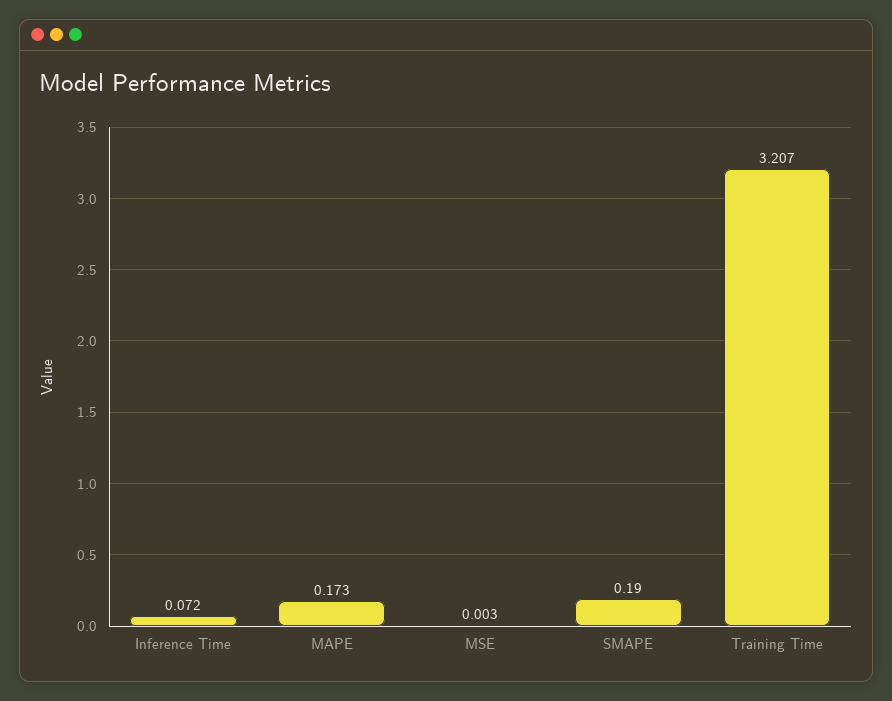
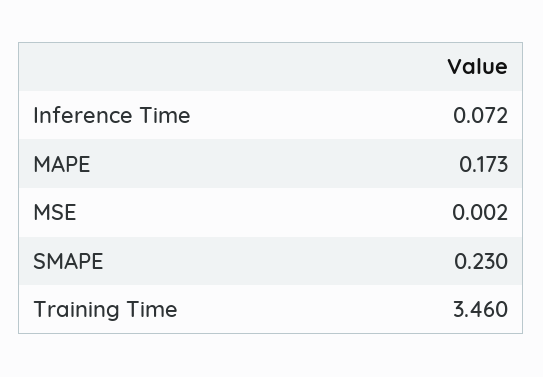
  {
    "Inference Time": 0.072,
    "MAPE": 0.173,
-   "MSE": 0.003,
+   "MSE": 0.002,
-   "SMAPE": 0.19,
+   "SMAPE": 0.23,
-   "Training Time": 3.207
+   "Training Time": 3.46
  }

